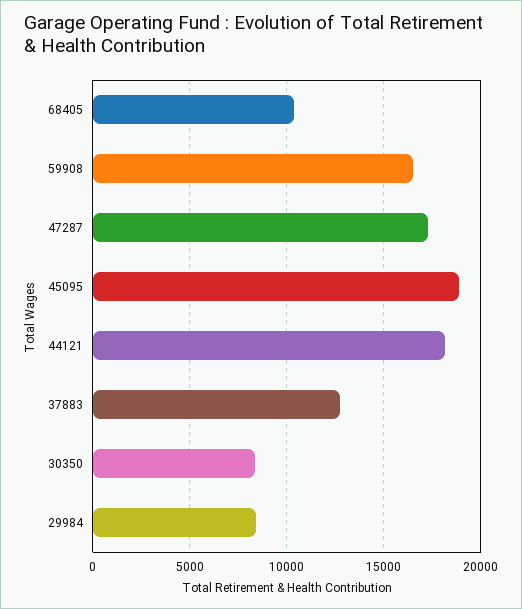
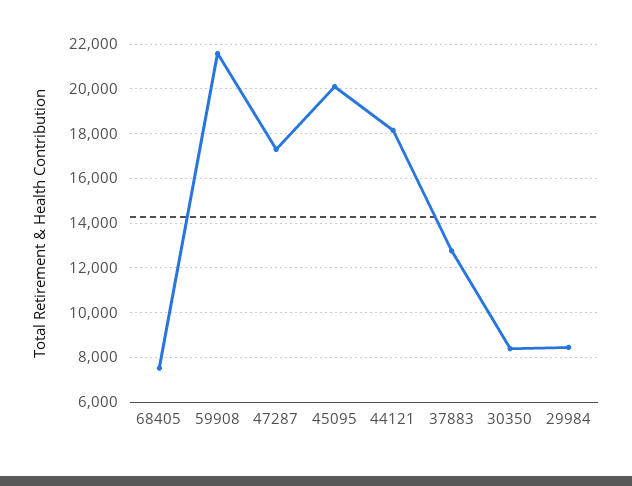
  {
-   "68405": 10500,
+   "68405": 7500,
-   "59908": 16500,
+   "59908": 21500,
    "47287": 17500,
-   "45095": 19000,
+   "45095": 20000,
    "44121": 18000,
    "37883": 13000,
    "30350": 8500,
    "29984": 8500
  }

